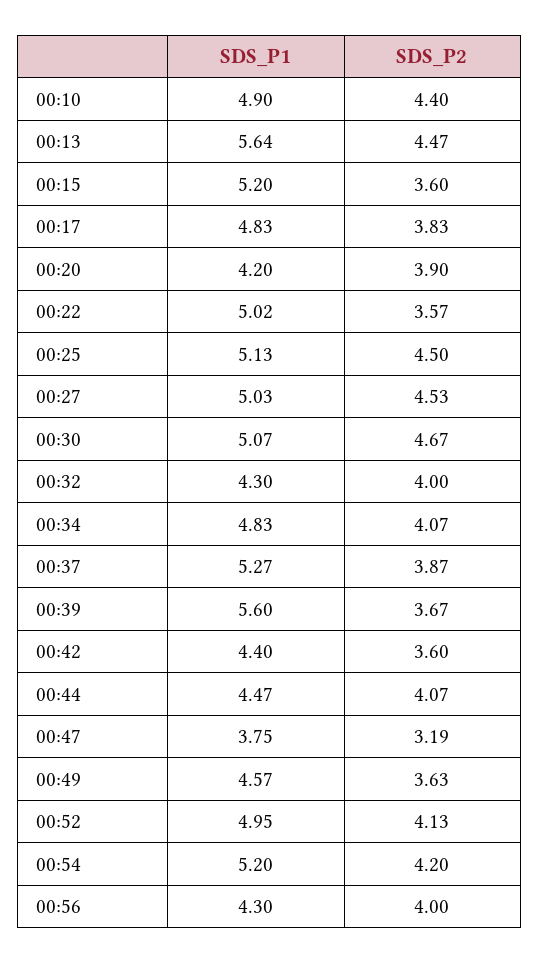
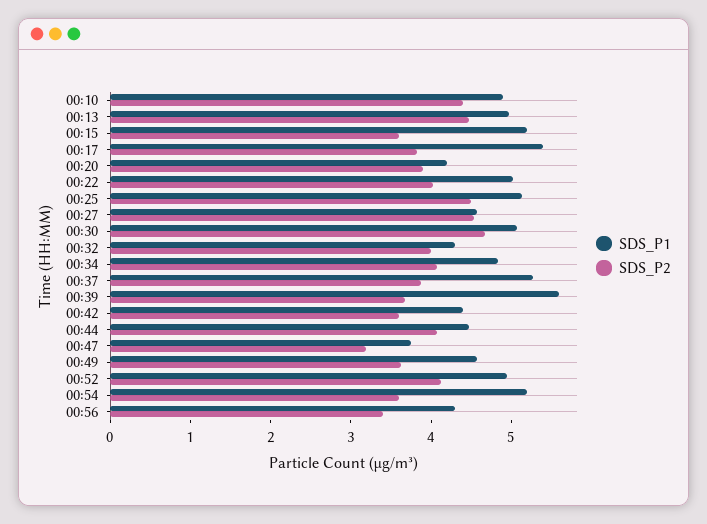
  {
    "SDS_P1": {
      "00:10": 4.9,
-     "00:13": 5.64,
+     "00:13": 5,
      "00:15": 5.2,
-     "00:17": 4.83,
+     "00:17": 5.4,
      "00:20": 4.2,
      "00:22": 5.02,
      "00:25": 5.13,
-     "00:27": 5.03,
+     "00:27": 4.6,
      "00:30": 5.07,
      "00:32": 4.3,
      "00:34": 4.83,
      "00:37": 5.27,
      "00:39": 5.6,
      "00:42": 4.4,
      "00:44": 4.47,
      "00:47": 3.75,
      "00:49": 4.57,
      "00:52": 4.95,
      "00:54": 5.2,
      "00:56": 4.3
    },
    "SDS_P2": {
      "00:10": 4.4,
      "00:13": 4.47,
      "00:15": 3.6,
      "00:17": 3.83,
      "00:20": 3.9,
-     "00:22": 3.57,
+     "00:22": 4,
      "00:25": 4.5,
      "00:27": 4.53,
      "00:30": 4.67,
      "00:32": 4,
      "00:34": 4.07,
      "00:37": 3.87,
      "00:39": 3.67,
      "00:42": 3.6,
      "00:44": 4.07,
      "00:47": 3.19,
      "00:49": 3.63,
      "00:52": 4.13,
-     "00:54": 4.2,
+     "00:54": 3.6,
-     "00:56": 4
+     "00:56": 3.4
    }
  }

